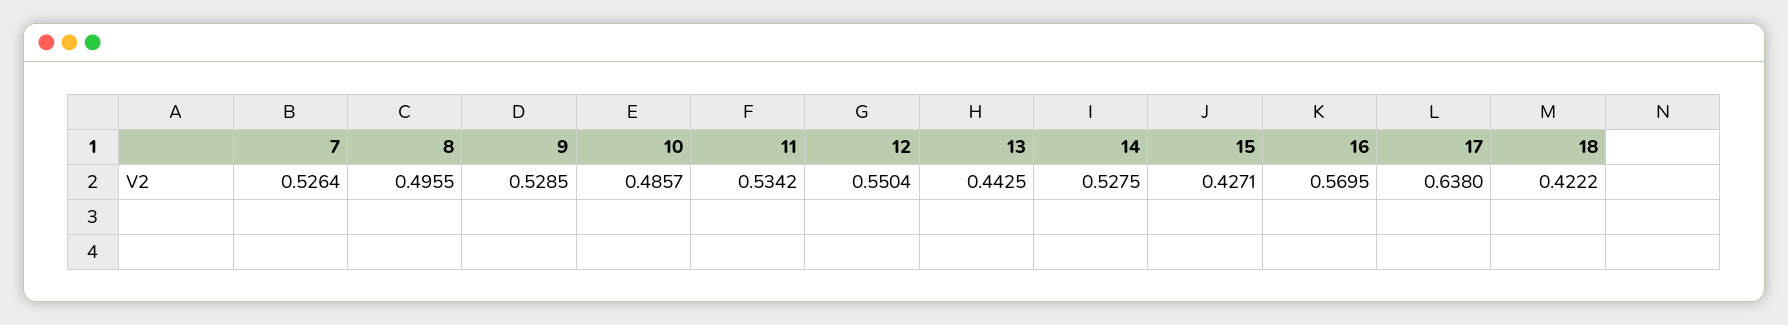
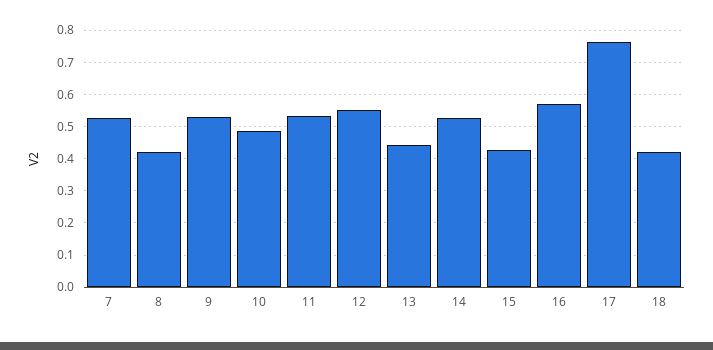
  {
    "7": 0.5264,
-   "8": 0.4955,
+   "8": 0.42,
    "9": 0.5285,
    "10": 0.4857,
    "11": 0.5342,
    "12": 0.5504,
    "13": 0.4425,
    "14": 0.5275,
    "15": 0.4271,
    "16": 0.5695,
-   "17": 0.638,
+   "17": 0.76,
    "18": 0.4222
  }

